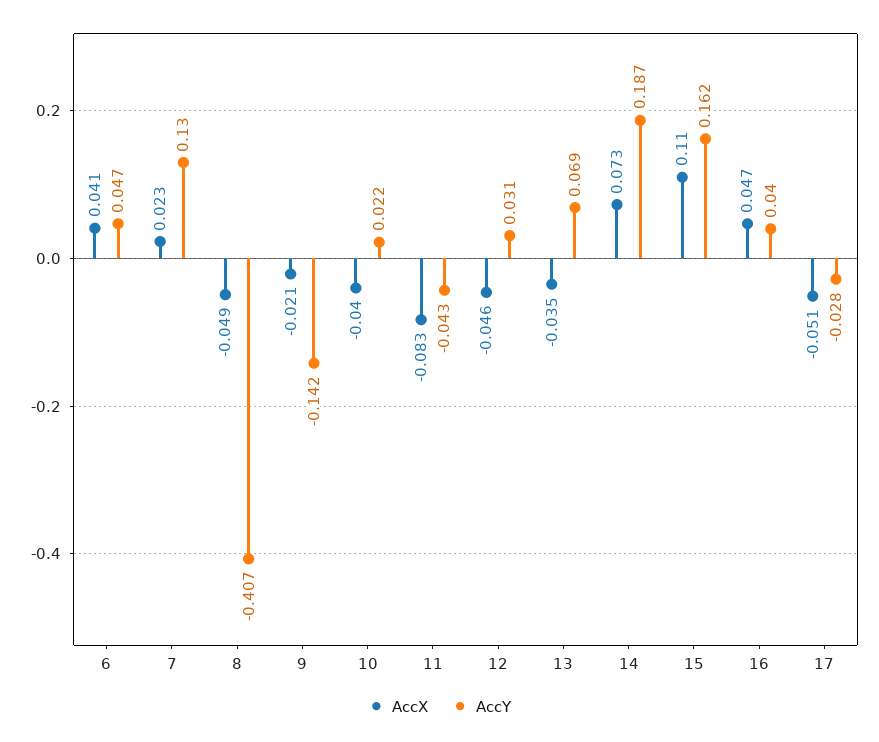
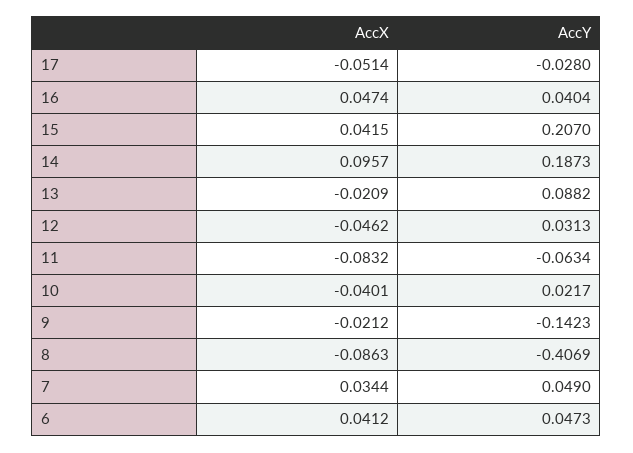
  {
    "AccX": {
      "6": 0.0412,
-     "7": 0.023,
+     "7": 0.0344,
-     "8": -0.049,
+     "8": -0.0863,
      "9": -0.0212,
      "10": -0.0401,
      "11": -0.0832,
      "12": -0.0462,
-     "13": -0.035,
+     "13": -0.0209,
-     "14": 0.073,
+     "14": 0.0957,
-     "15": 0.11,
+     "15": 0.0415,
      "16": 0.0474,
      "17": -0.0514
    },
    "AccY": {
      "6": 0.0473,
-     "7": 0.13,
+     "7": 0.049,
      "8": -0.4069,
      "9": -0.1423,
      "10": 0.0217,
-     "11": -0.043,
+     "11": -0.0634,
      "12": 0.0313,
-     "13": 0.069,
+     "13": 0.0882,
      "14": 0.1873,
-     "15": 0.162,
+     "15": 0.207,
      "16": 0.0404,
      "17": -0.028
    }
  }

